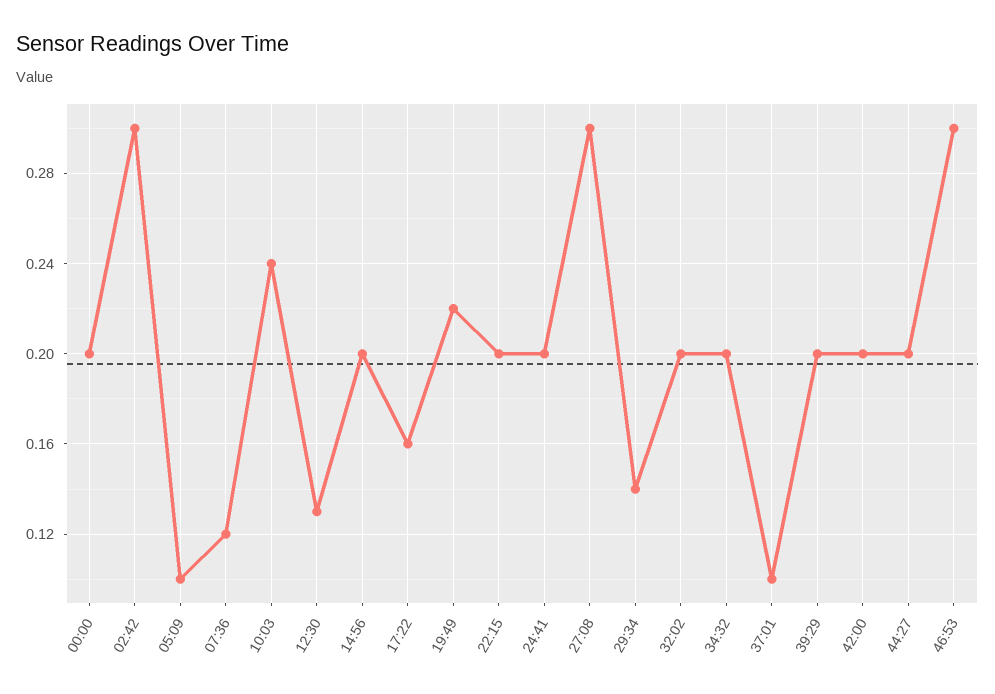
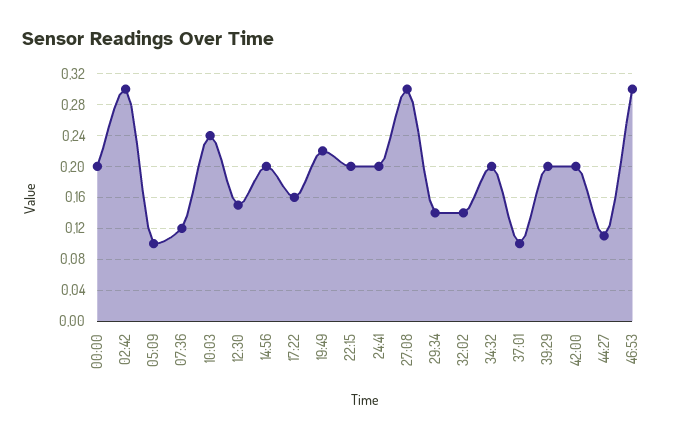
  {
    "00:00": 0.2,
    "02:42": 0.3,
    "05:09": 0.1,
    "07:36": 0.12,
    "10:03": 0.24,
-   "12:30": 0.13,
+   "12:30": 0.15,
    "14:56": 0.2,
    "17:22": 0.16,
    "19:49": 0.22,
    "22:15": 0.2,
    "24:41": 0.2,
    "27:08": 0.3,
    "29:34": 0.14,
-   "32:02": 0.2,
+   "32:02": 0.14,
    "34:32": 0.2,
    "37:01": 0.1,
    "39:29": 0.2,
    "42:00": 0.2,
-   "44:27": 0.2,
+   "44:27": 0.11,
    "46:53": 0.3
  }

